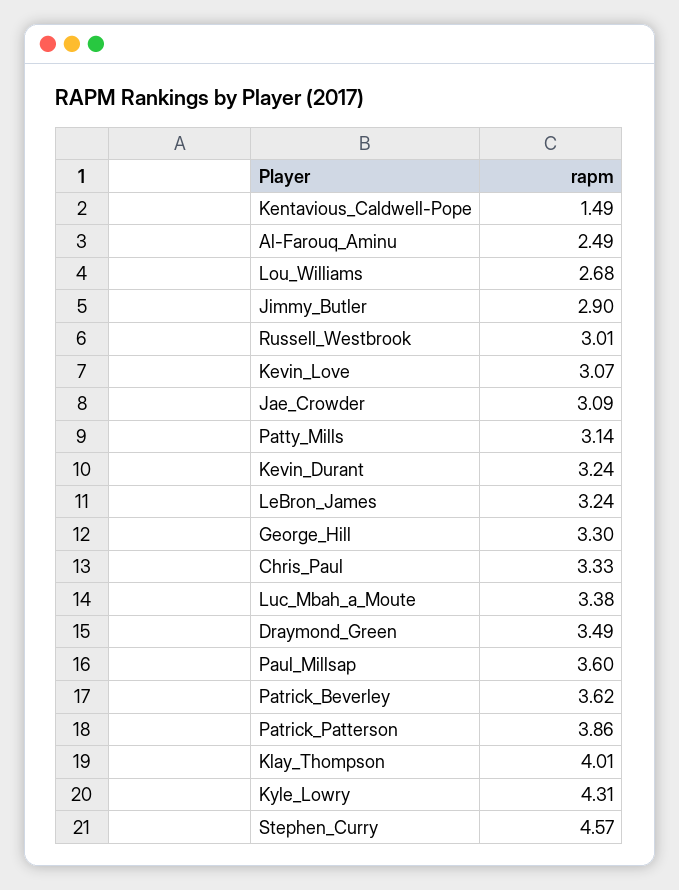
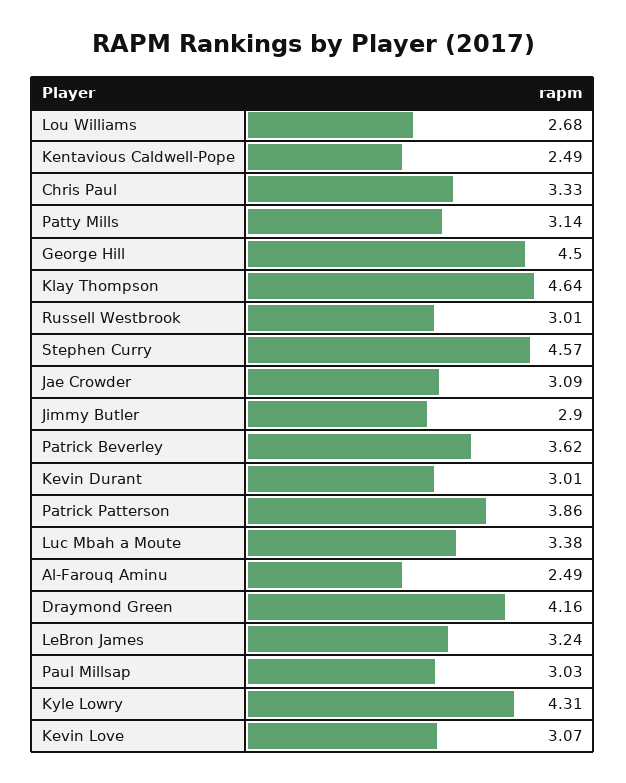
  {
-   "Kentavious_Caldwell-Pope": 1.49,
+   "Kentavious_Caldwell-Pope": 2.49,
    "Al-Farouq_Aminu": 2.49,
    "Lou_Williams": 2.68,
    "Jimmy_Butler": 2.9,
    "Russell_Westbrook": 3.01,
    "Kevin_Love": 3.07,
    "Jae_Crowder": 3.09,
    "Patty_Mills": 3.14,
-   "Kevin_Durant": 3.24,
+   "Kevin_Durant": 3.01,
    "LeBron_James": 3.24,
-   "George_Hill": 3.3,
+   "George_Hill": 4.5,
    "Chris_Paul": 3.33,
    "Luc_Mbah_a_Moute": 3.38,
-   "Draymond_Green": 3.49,
+   "Draymond_Green": 4.16,
-   "Paul_Millsap": 3.6,
+   "Paul_Millsap": 3.03,
    "Patrick_Beverley": 3.62,
    "Patrick_Patterson": 3.86,
-   "Klay_Thompson": 4.01,
+   "Klay_Thompson": 4.64,
    "Kyle_Lowry": 4.31,
    "Stephen_Curry": 4.57
  }

